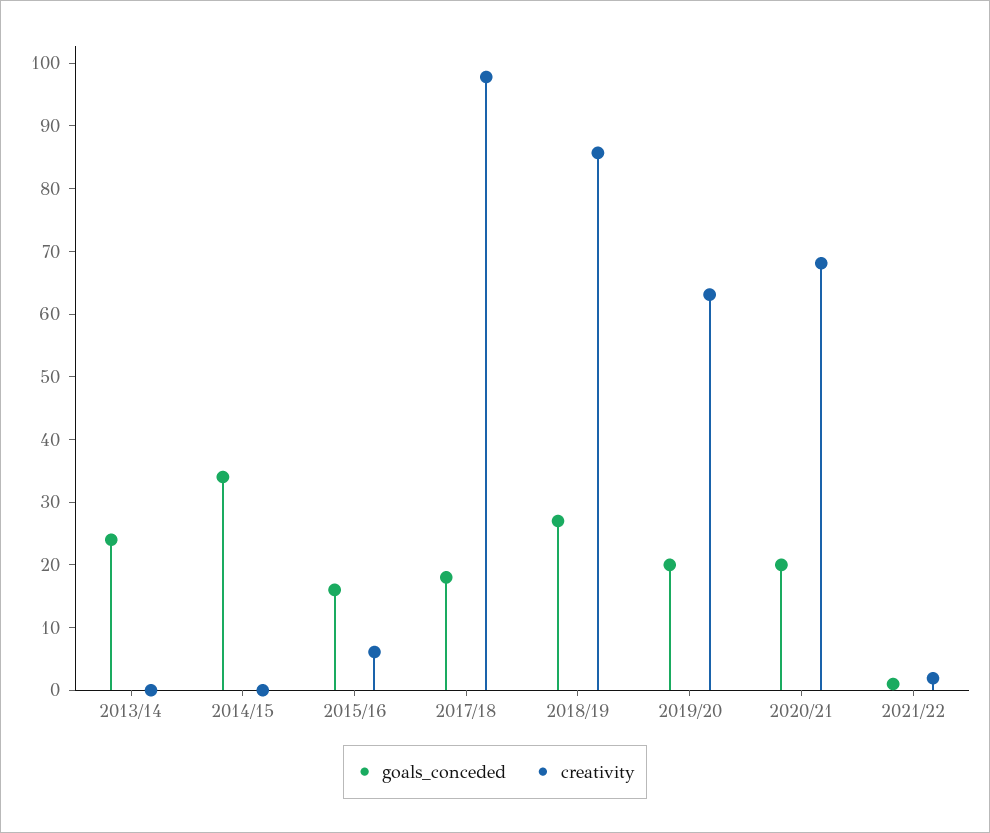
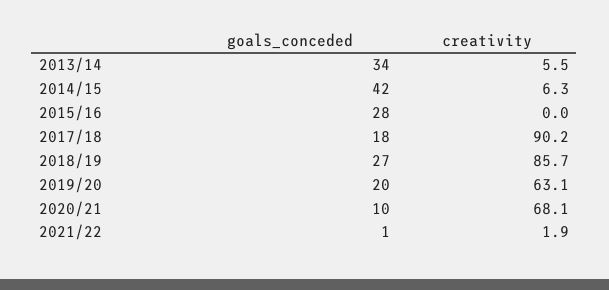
  {
    "goals_conceded": {
-     "2013/14": 24,
+     "2013/14": 34,
-     "2014/15": 34,
+     "2014/15": 42,
-     "2015/16": 16,
+     "2015/16": 28,
      "2017/18": 18,
      "2018/19": 27,
      "2019/20": 20,
-     "2020/21": 20,
+     "2020/21": 10,
      "2021/22": 1
    },
    "creativity": {
-     "2013/14": 0,
+     "2013/14": 5.5,
-     "2014/15": 0,
+     "2014/15": 6.3,
-     "2015/16": 6,
+     "2015/16": 0,
-     "2017/18": 98,
+     "2017/18": 90.2,
      "2018/19": 85.7,
      "2019/20": 63.1,
      "2020/21": 68.1,
      "2021/22": 1.9
    }
  }

